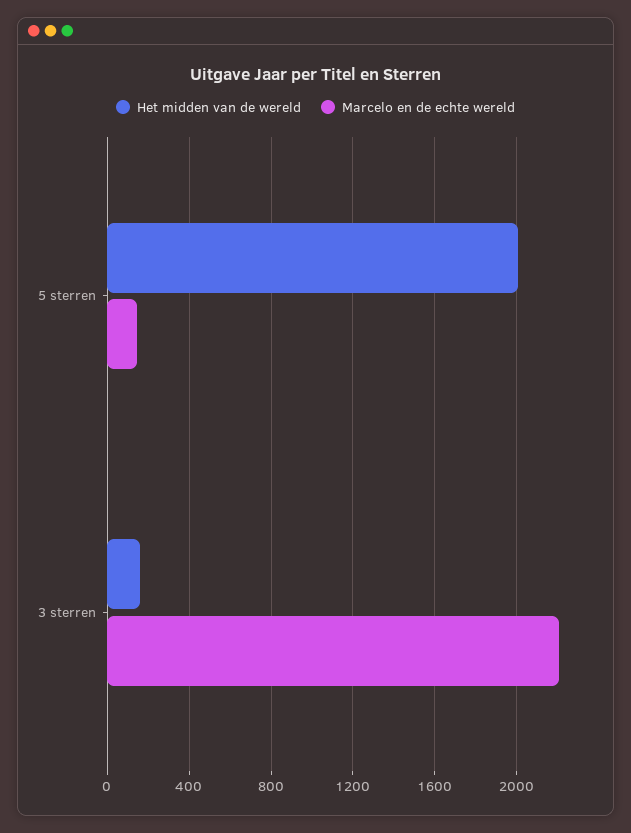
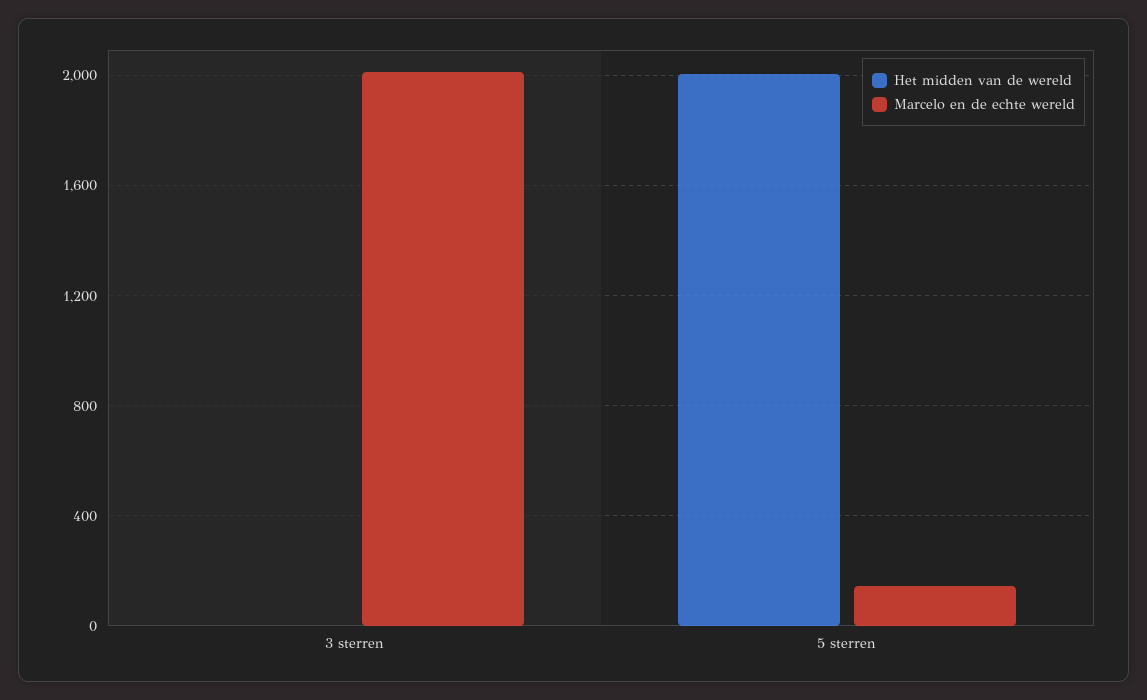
  {
    "Het midden van de wereld": {
      "5 sterren": 2000,
-     "3 sterren": 150
+     "3 sterren": 0
    },
    "Marcelo en de echte wereld": {
      "5 sterren": 150,
-     "3 sterren": 2200
+     "3 sterren": 2000
    }
  }

